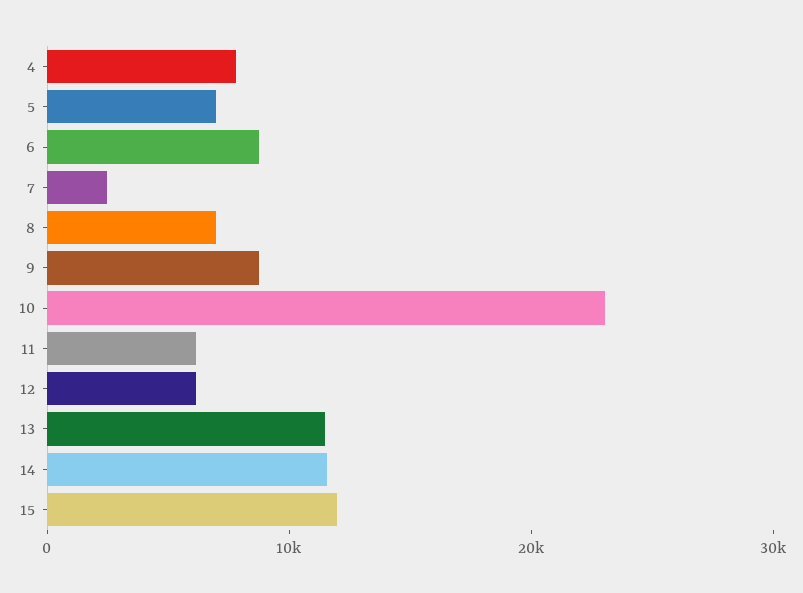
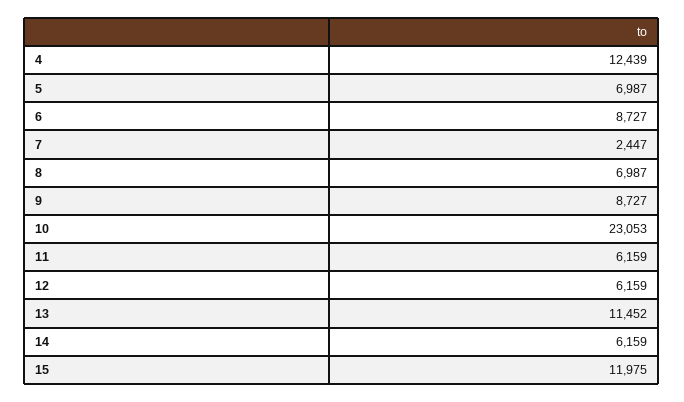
  {
-   "4": 8000,
+   "4": 12439,
    "5": 6987,
    "6": 8727,
    "7": 2447,
    "8": 6987,
    "9": 8727,
    "10": 23053,
    "11": 6159,
    "12": 6159,
    "13": 11452,
-   "14": 12000,
+   "14": 6159,
    "15": 11975
  }

